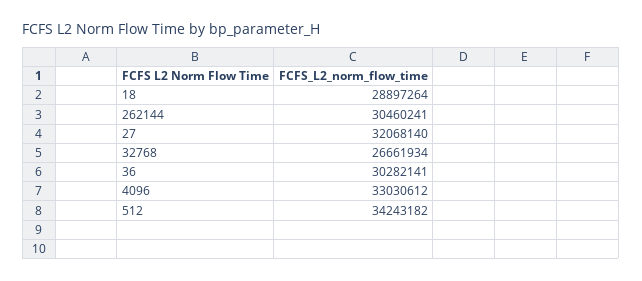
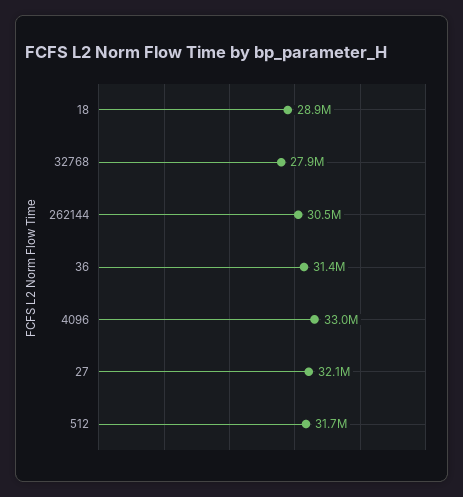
  {
    "18": 28897264,
    "262144": 30460241,
    "27": 32068140,
-   "32768": 26661934,
+   "32768": 27900000,
-   "36": 30282141,
+   "36": 31400000,
    "4096": 33030612,
-   "512": 34243182
+   "512": 31700000
  }

